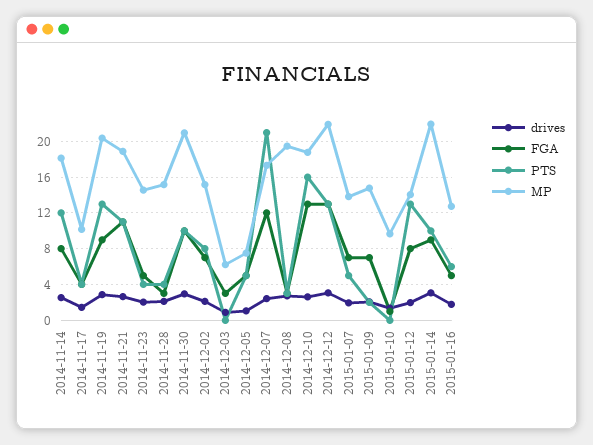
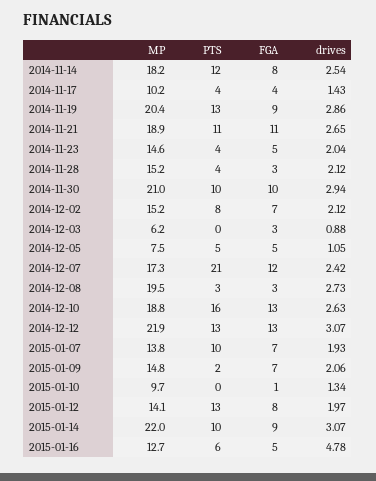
  {
    "drives": {
      "2014-11-14": 2.54,
      "2014-11-17": 1.43,
      "2014-11-19": 2.86,
      "2014-11-21": 2.65,
      "2014-11-23": 2.04,
      "2014-11-28": 2.12,
      "2014-11-30": 2.94,
      "2014-12-02": 2.12,
      "2014-12-03": 0.88,
      "2014-12-05": 1.05,
      "2014-12-07": 2.42,
      "2014-12-08": 2.73,
      "2014-12-10": 2.63,
      "2014-12-12": 3.07,
      "2015-01-07": 1.93,
      "2015-01-09": 2.06,
      "2015-01-10": 1.34,
      "2015-01-12": 1.97,
      "2015-01-14": 3.07,
-     "2015-01-16": 2
+     "2015-01-16": 4.78
    },
    "FGA": {
      "2014-11-14": 8,
      "2014-11-17": 4,
      "2014-11-19": 9,
      "2014-11-21": 11,
      "2014-11-23": 5,
      "2014-11-28": 3,
      "2014-11-30": 10,
      "2014-12-02": 7,
      "2014-12-03": 3,
      "2014-12-05": 5,
      "2014-12-07": 12,
      "2014-12-08": 3,
      "2014-12-10": 13,
      "2014-12-12": 13,
      "2015-01-07": 7,
      "2015-01-09": 7,
      "2015-01-10": 1,
      "2015-01-12": 8,
      "2015-01-14": 9,
      "2015-01-16": 5
    },
    "PTS": {
      "2014-11-14": 12,
      "2014-11-17": 4,
      "2014-11-19": 13,
      "2014-11-21": 11,
      "2014-11-23": 4,
      "2014-11-28": 4,
      "2014-11-30": 10,
      "2014-12-02": 8,
      "2014-12-03": 0,
      "2014-12-05": 5,
      "2014-12-07": 21,
      "2014-12-08": 3,
      "2014-12-10": 16,
      "2014-12-12": 13,
-     "2015-01-07": 5,
+     "2015-01-07": 10,
      "2015-01-09": 2,
      "2015-01-10": 0,
      "2015-01-12": 13,
      "2015-01-14": 10,
      "2015-01-16": 6
    },
    "MP": {
      "2014-11-14": 18.2,
      "2014-11-17": 10.2,
      "2014-11-19": 20.4,
      "2014-11-21": 18.9,
      "2014-11-23": 14.6,
      "2014-11-28": 15.2,
      "2014-11-30": 21,
      "2014-12-02": 15.2,
      "2014-12-03": 6.2,
      "2014-12-05": 7.5,
      "2014-12-07": 17.3,
      "2014-12-08": 19.5,
      "2014-12-10": 18.8,
      "2014-12-12": 21.9,
      "2015-01-07": 13.8,
      "2015-01-09": 14.8,
      "2015-01-10": 9.7,
      "2015-01-12": 14.1,
      "2015-01-14": 22,
      "2015-01-16": 12.7
    }
  }

